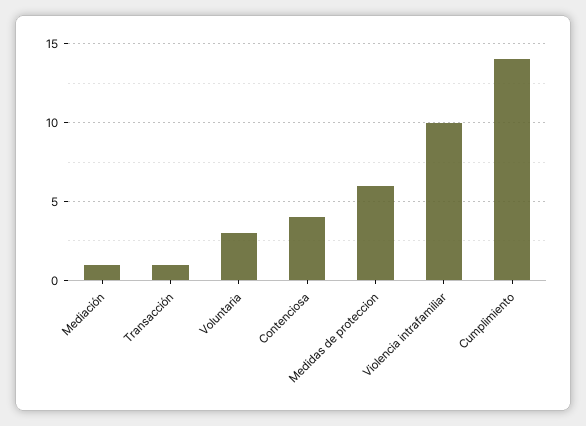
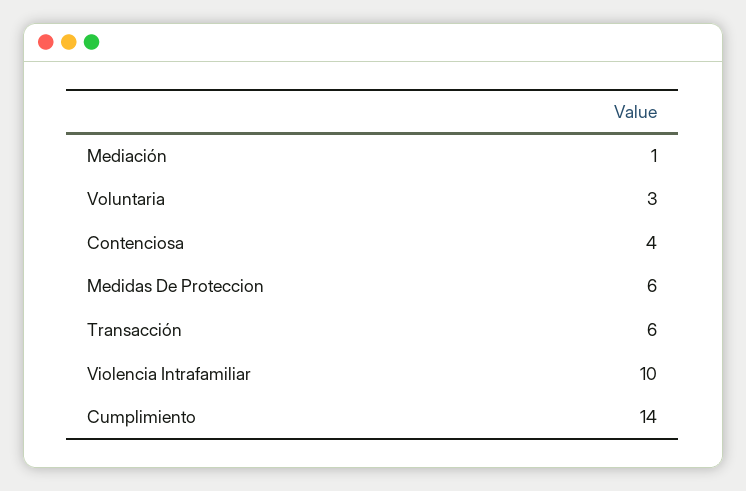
  {
    "Mediación": 1,
-   "Transacción": 1,
+   "Transacción": 6,
    "Voluntaria": 3,
    "Contenciosa": 4,
    "Medidas de proteccion": 6,
    "Violencia intrafamiliar": 10,
    "Cumplimiento": 14
  }

